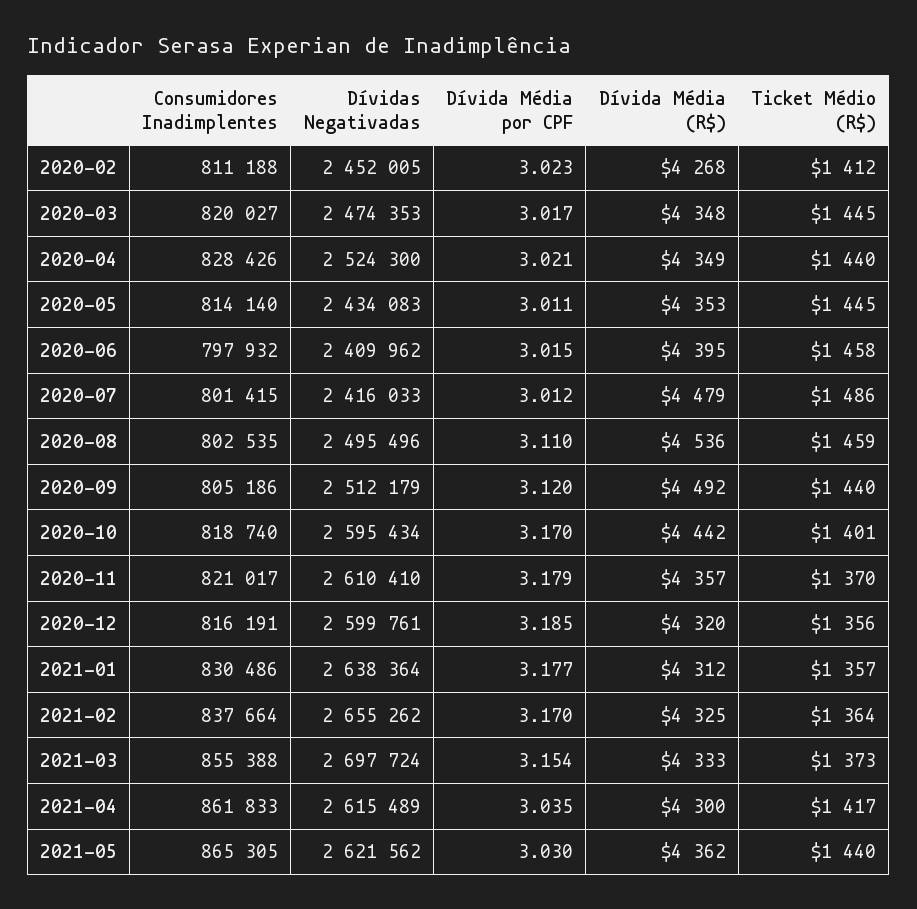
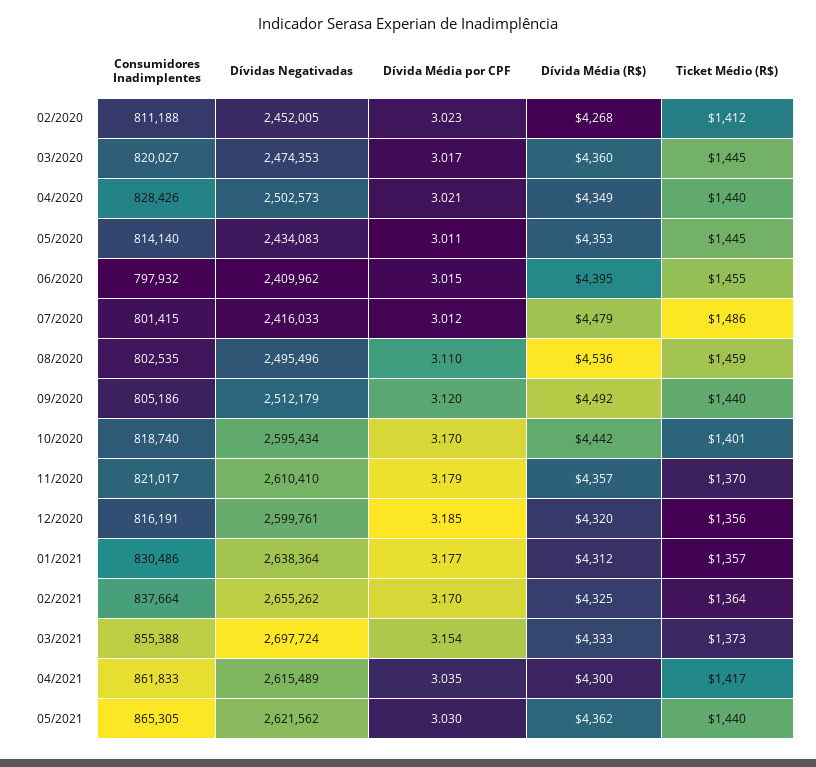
  {
    "Consumidores Inadimplentes": {
      "2020-02": 811188,
      "2020-03": 820027,
      "2020-04": 828426,
      "2020-05": 814140,
      "2020-06": 797932,
      "2020-07": 801415,
      "2020-08": 802535,
      "2020-09": 805186,
      "2020-10": 818740,
      "2020-11": 821017,
      "2020-12": 816191,
      "2021-01": 830486,
      "2021-02": 837664,
      "2021-03": 855388,
      "2021-04": 861833,
      "2021-05": 865305
    },
    "Dívidas Negativadas": {
      "2020-02": 2452005,
      "2020-03": 2474353,
-     "2020-04": 2524300,
+     "2020-04": 2502573,
      "2020-05": 2434083,
      "2020-06": 2409962,
      "2020-07": 2416033,
      "2020-08": 2495496,
      "2020-09": 2512179,
      "2020-10": 2595434,
      "2020-11": 2610410,
      "2020-12": 2599761,
      "2021-01": 2638364,
      "2021-02": 2655262,
      "2021-03": 2697724,
      "2021-04": 2615489,
      "2021-05": 2621562
    },
    "Dívida Média por CPF": {
      "2020-02": 3.023,
      "2020-03": 3.017,
      "2020-04": 3.021,
      "2020-05": 3.011,
      "2020-06": 3.015,
      "2020-07": 3.012,
      "2020-08": 3.11,
      "2020-09": 3.12,
      "2020-10": 3.17,
      "2020-11": 3.179,
      "2020-12": 3.185,
      "2021-01": 3.177,
      "2021-02": 3.17,
      "2021-03": 3.154,
      "2021-04": 3.035,
      "2021-05": 3.03
    },
    "Dívida Média (R$)": {
      "2020-02": 4268,
-     "2020-03": 4348,
+     "2020-03": 4360,
      "2020-04": 4349,
      "2020-05": 4353,
      "2020-06": 4395,
      "2020-07": 4479,
      "2020-08": 4536,
      "2020-09": 4492,
      "2020-10": 4442,
      "2020-11": 4357,
      "2020-12": 4320,
      "2021-01": 4312,
      "2021-02": 4325,
      "2021-03": 4333,
      "2021-04": 4300,
      "2021-05": 4362
    },
    "Ticket Médio (R$)": {
      "2020-02": 1412,
      "2020-03": 1445,
      "2020-04": 1440,
      "2020-05": 1445,
-     "2020-06": 1458,
+     "2020-06": 1455,
      "2020-07": 1486,
      "2020-08": 1459,
      "2020-09": 1440,
      "2020-10": 1401,
      "2020-11": 1370,
      "2020-12": 1356,
      "2021-01": 1357,
      "2021-02": 1364,
      "2021-03": 1373,
      "2021-04": 1417,
      "2021-05": 1440
    }
  }

